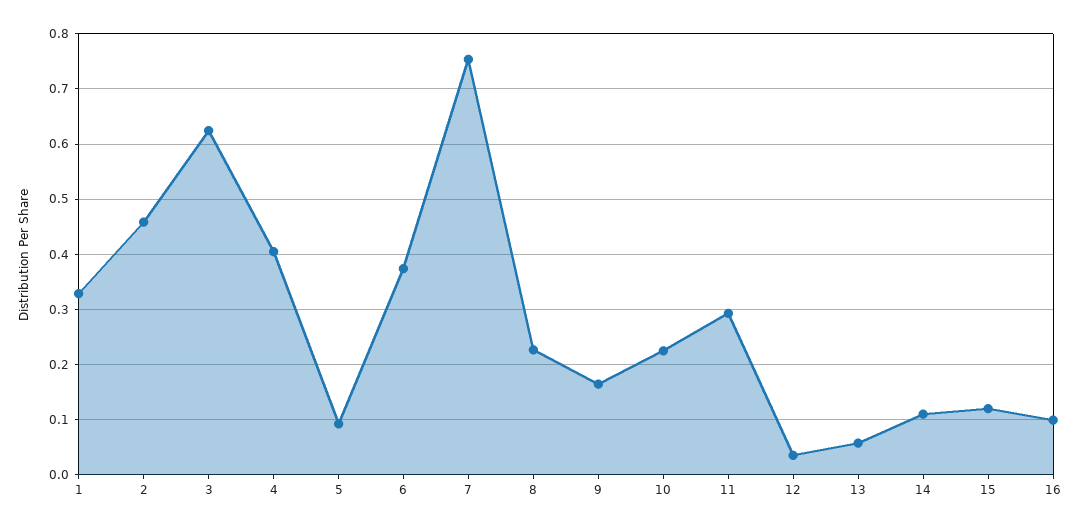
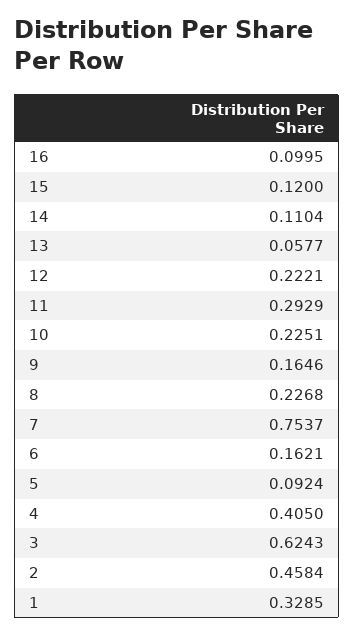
  {
    "1": 0.3285,
    "2": 0.4584,
    "3": 0.6243,
    "4": 0.405,
    "5": 0.0924,
-   "6": 0.38,
+   "6": 0.1621,
    "7": 0.7537,
    "8": 0.2268,
    "9": 0.1646,
    "10": 0.2251,
    "11": 0.2929,
-   "12": 0.04,
+   "12": 0.2221,
    "13": 0.0577,
    "14": 0.1104,
    "15": 0.12,
    "16": 0.0995
  }

